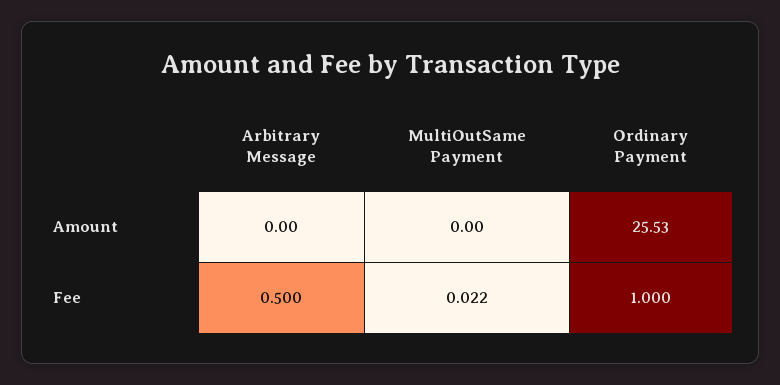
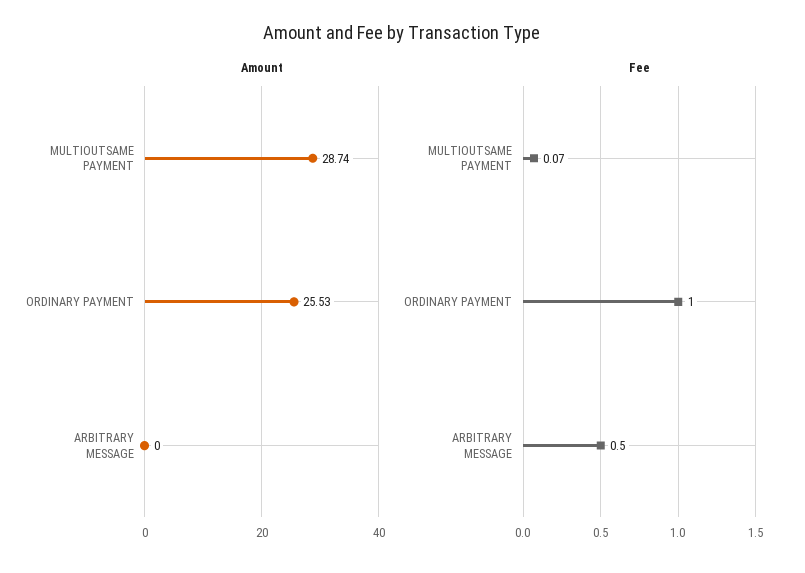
  {
    "Amount": {
      "Arbitrary Message": 0,
-     "MultiOutSame Payment": 0,
+     "MultiOutSame Payment": 28.74,
      "Ordinary Payment": 25.53
    },
    "Fee": {
      "Arbitrary Message": 0.5,
-     "MultiOutSame Payment": 0.022,
+     "MultiOutSame Payment": 0.07,
      "Ordinary Payment": 1
    }
  }

